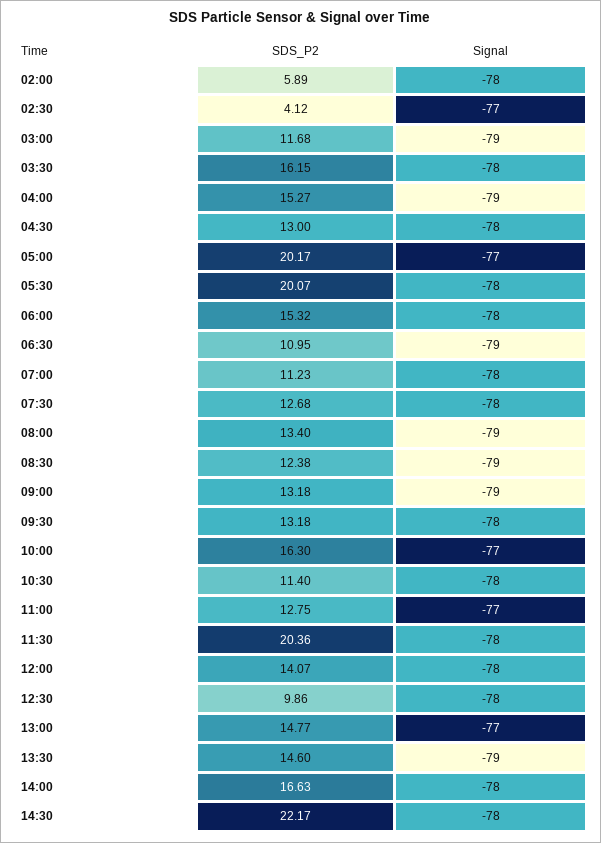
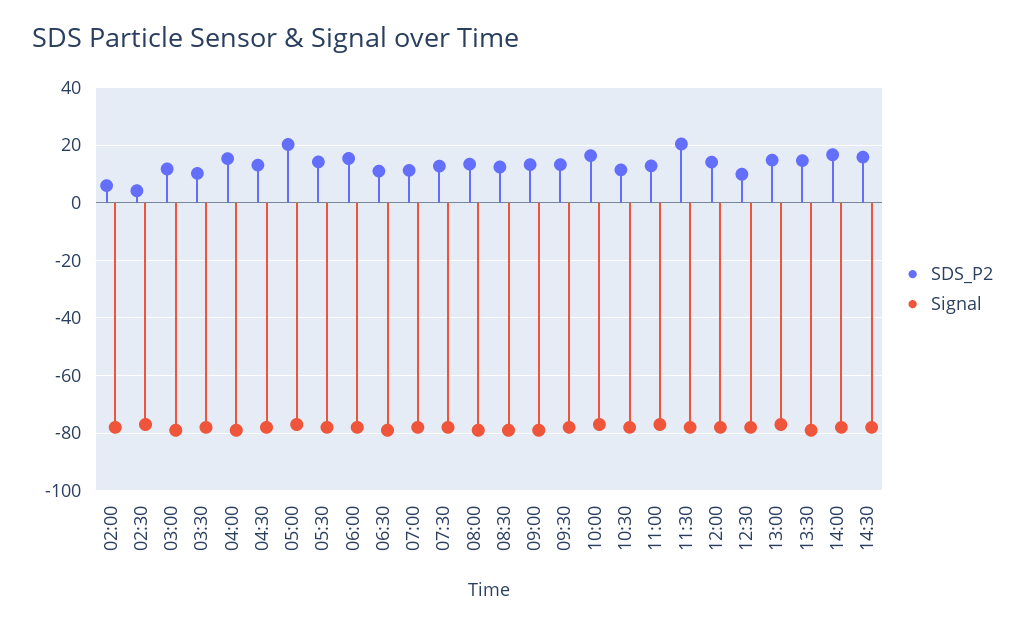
  {
    "SDS_P2": {
      "02:00": 5.89,
      "02:30": 4.12,
      "03:00": 11.68,
-     "03:30": 16.15,
+     "03:30": 10,
      "04:00": 15.27,
      "04:30": 13,
      "05:00": 20.17,
-     "05:30": 20.07,
+     "05:30": 15,
      "06:00": 15.32,
      "06:30": 10.95,
      "07:00": 11.23,
      "07:30": 12.68,
      "08:00": 13.4,
      "08:30": 12.38,
      "09:00": 13.18,
      "09:30": 13.18,
      "10:00": 16.3,
      "10:30": 11.4,
      "11:00": 12.75,
      "11:30": 20.36,
      "12:00": 14.07,
      "12:30": 9.86,
      "13:00": 14.77,
      "13:30": 14.6,
      "14:00": 16.63,
-     "14:30": 22.17
+     "14:30": 15
    },
    "Signal": {
      "02:00": -78,
      "02:30": -77,
      "03:00": -79,
      "03:30": -78,
      "04:00": -79,
      "04:30": -78,
      "05:00": -77,
      "05:30": -78,
      "06:00": -78,
      "06:30": -79,
      "07:00": -78,
      "07:30": -78,
      "08:00": -79,
      "08:30": -79,
      "09:00": -79,
      "09:30": -78,
      "10:00": -77,
      "10:30": -78,
      "11:00": -77,
      "11:30": -78,
      "12:00": -78,
      "12:30": -78,
      "13:00": -77,
      "13:30": -79,
      "14:00": -78,
      "14:30": -78
    }
  }

